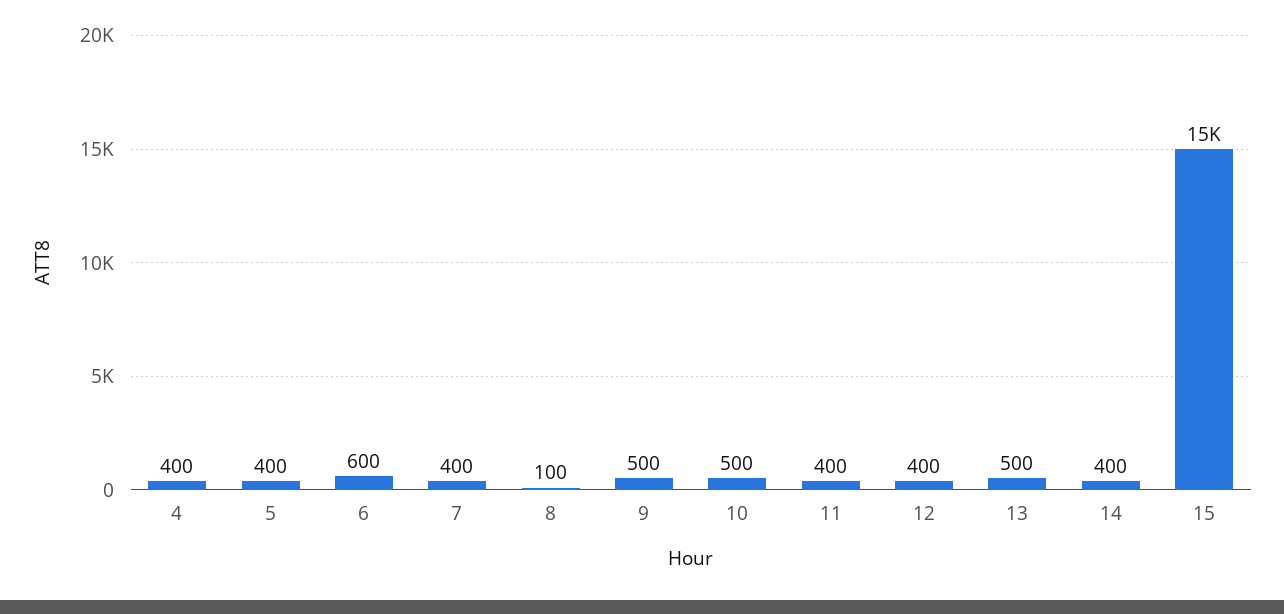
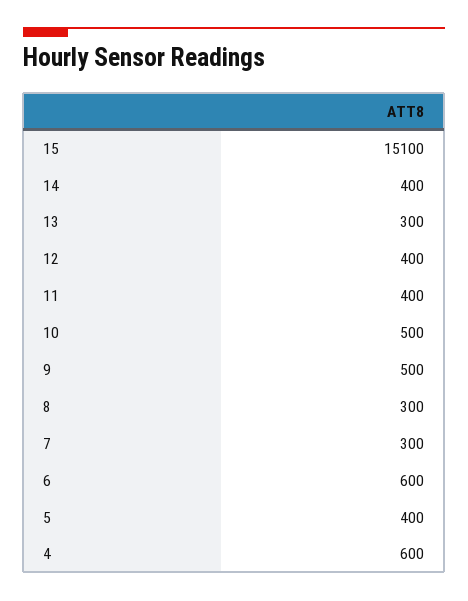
  {
-   "4": 400,
+   "4": 600,
    "5": 400,
    "6": 600,
-   "7": 400,
+   "7": 300,
-   "8": 100,
+   "8": 300,
    "9": 500,
    "10": 500,
    "11": 400,
    "12": 400,
-   "13": 500,
+   "13": 300,
    "14": 400,
    "15": 15100
  }

